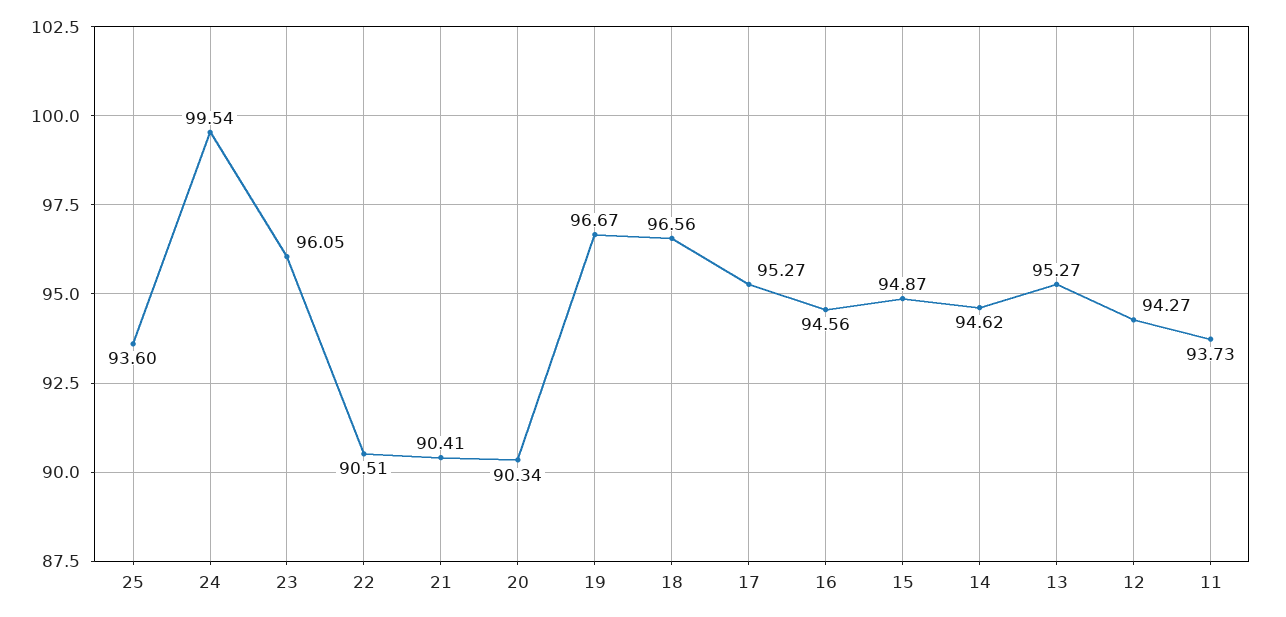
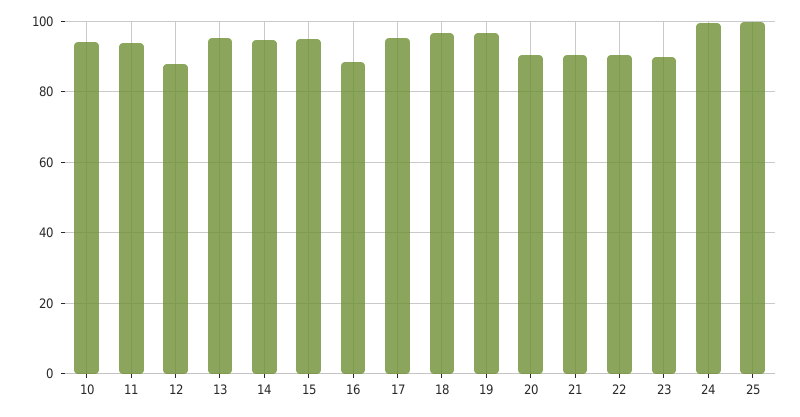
  {
-   "25": 93.6,
+   "25": 100,
    "24": 99.54,
-   "23": 96.05,
+   "23": 90,
    "22": 90.51,
    "21": 90.41,
    "20": 90.34,
    "19": 96.67,
    "18": 96.56,
    "17": 95.27,
-   "16": 94.56,
+   "16": 88,
    "15": 94.87,
    "14": 94.62,
    "13": 95.27,
-   "12": 94.27,
+   "12": 88,
-   "11": 93.73
+   "11": 93.73,
+   "10": 94
  }

